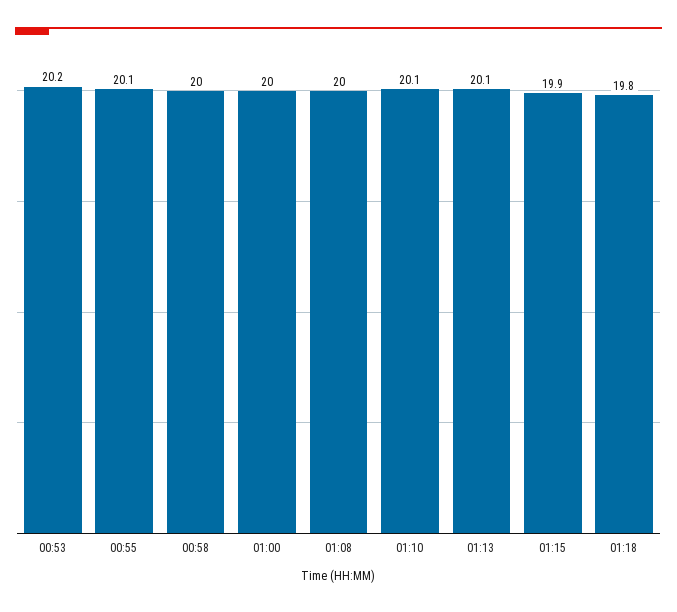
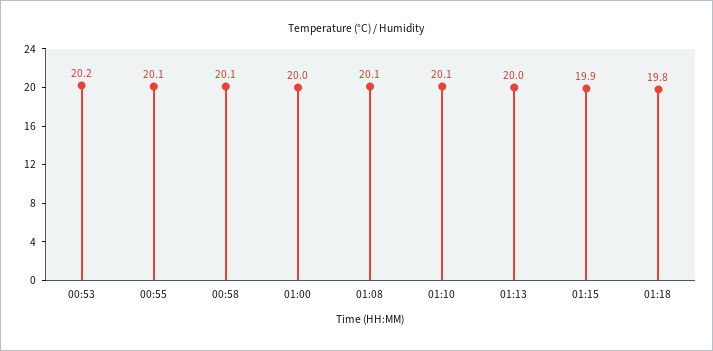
  {
    "00:53": 20.2,
    "00:55": 20.1,
-   "00:58": 20,
+   "00:58": 20.1,
    "01:00": 20,
-   "01:08": 20,
+   "01:08": 20.1,
    "01:10": 20.1,
-   "01:13": 20.1,
+   "01:13": 20,
    "01:15": 19.9,
    "01:18": 19.8
  }

